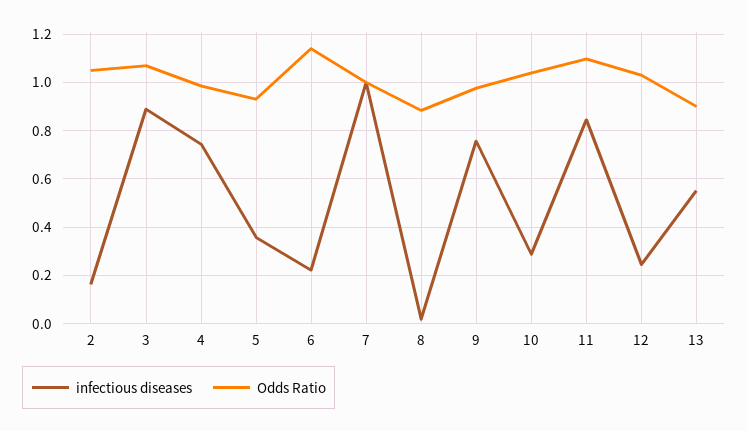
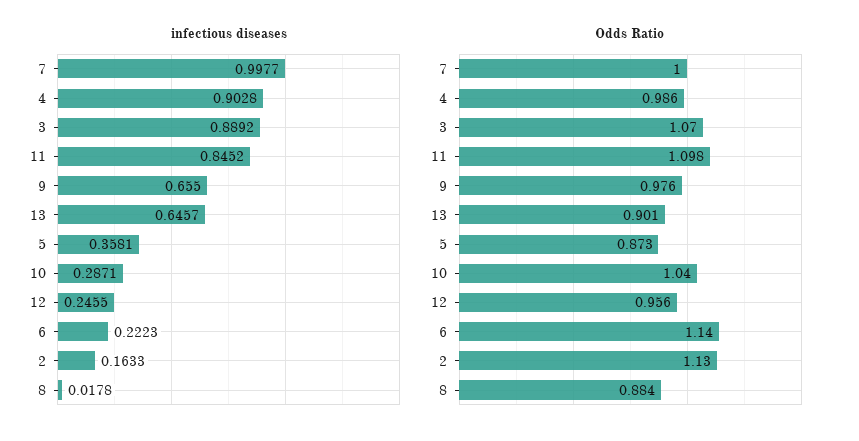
  {
    "infectious diseases": {
      "2": 0.1633,
      "3": 0.8892,
-     "4": 0.75,
+     "4": 0.9028,
      "5": 0.3581,
      "6": 0.2223,
      "7": 0.9977,
      "8": 0.0178,
-     "9": 0.75,
+     "9": 0.655,
      "10": 0.2871,
      "11": 0.8452,
      "12": 0.2455,
-     "13": 0.55
+     "13": 0.6457
    },
    "Odds Ratio": {
-     "2": 1.05,
+     "2": 1.13,
      "3": 1.07,
      "4": 0.986,
-     "5": 0.925,
+     "5": 0.873,
      "6": 1.14,
      "7": 1,
      "8": 0.884,
      "9": 0.976,
      "10": 1.04,
      "11": 1.098,
-     "12": 1.025,
+     "12": 0.956,
      "13": 0.901
    }
  }

